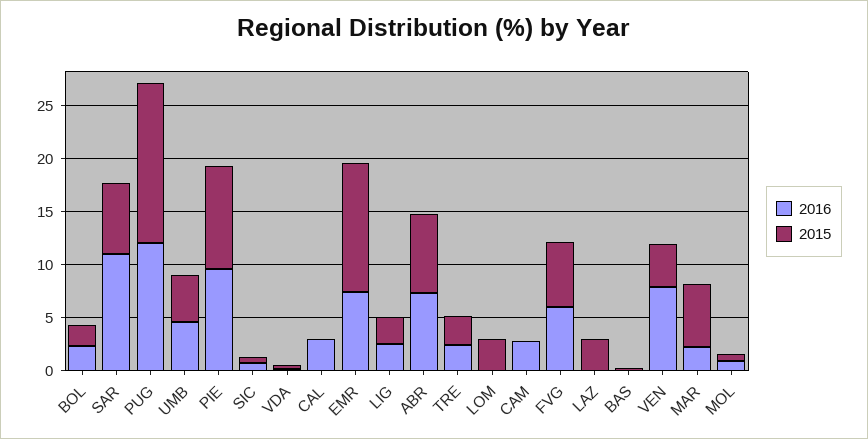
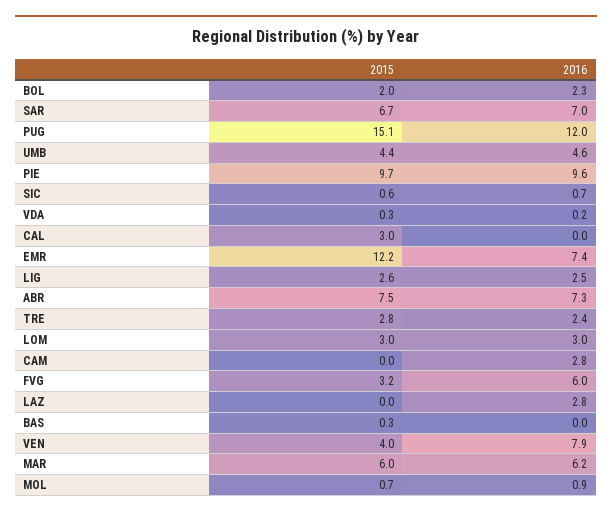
  {
    "2016": {
      "BOL": 2.3,
-     "SAR": 11,
+     "SAR": 7,
      "PUG": 12,
      "UMB": 4.6,
      "PIE": 9.6,
      "SIC": 0.7,
      "VDA": 0.2,
-     "CAL": 3,
+     "CAL": 0,
      "EMR": 7.4,
      "LIG": 2.5,
      "ABR": 7.3,
      "TRE": 2.4,
-     "LOM": 0,
+     "LOM": 3,
      "CAM": 2.8,
      "FVG": 6,
-     "LAZ": 0,
+     "LAZ": 2.8,
      "BAS": 0,
      "VEN": 7.9,
-     "MAR": 2,
+     "MAR": 6.2,
      "MOL": 0.9
    },
    "2015": {
      "BOL": 2,
      "SAR": 6.7,
      "PUG": 15.1,
      "UMB": 4.4,
      "PIE": 9.7,
      "SIC": 0.6,
      "VDA": 0.3,
-     "CAL": 0,
+     "CAL": 3,
      "EMR": 12.2,
      "LIG": 2.6,
      "ABR": 7.5,
      "TRE": 2.8,
      "LOM": 3,
      "CAM": 0,
-     "FVG": 6,
+     "FVG": 3.2,
-     "LAZ": 3,
+     "LAZ": 0,
      "BAS": 0.3,
      "VEN": 4,
      "MAR": 6,
      "MOL": 0.7
    }
  }

